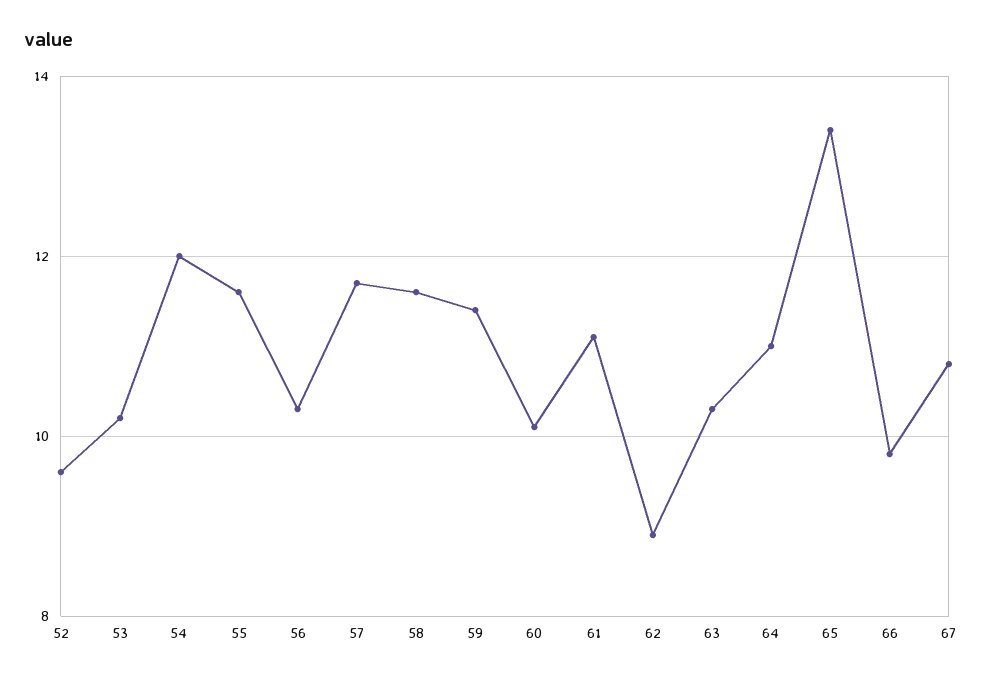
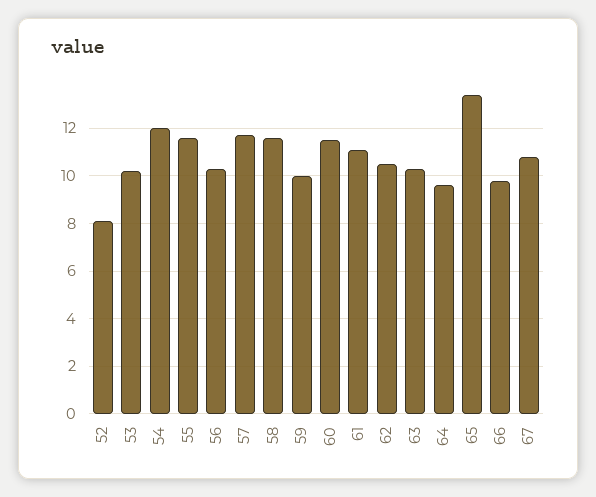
  {
-   "52": 9.5,
+   "52": 8,
    "53": 10,
    "54": 12,
    "55": 11.5,
    "56": 10.5,
    "57": 11.5,
    "58": 11.5,
-   "59": 11.5,
+   "59": 10,
-   "60": 10,
+   "60": 11.5,
    "61": 11,
-   "62": 9,
+   "62": 10.5,
    "63": 10.5,
-   "64": 11,
+   "64": 9.5,
    "65": 13.5,
    "66": 10,
    "67": 11
  }

